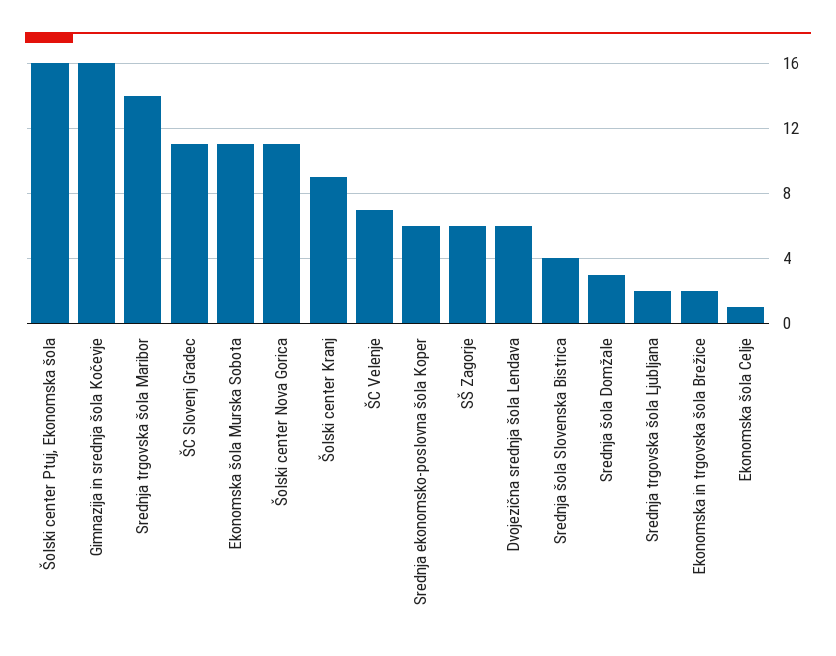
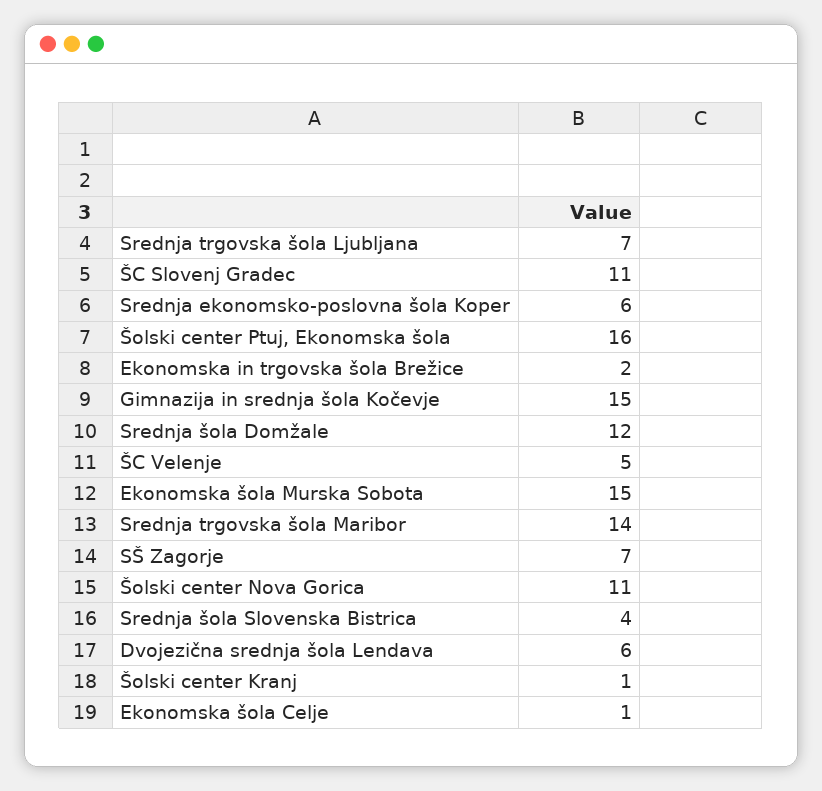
  {
    "Šolski center Ptuj, Ekonomska šola": 16,
-   "Gimnazija in srednja šola Kočevje": 16,
+   "Gimnazija in srednja šola Kočevje": 15,
    "Srednja trgovska šola Maribor": 14,
    "ŠC Slovenj Gradec": 11,
-   "Ekonomska šola Murska Sobota": 11,
+   "Ekonomska šola Murska Sobota": 15,
    "Šolski center Nova Gorica": 11,
-   "Šolski center Kranj": 9,
+   "Šolski center Kranj": 1,
-   "ŠC Velenje": 7,
+   "ŠC Velenje": 5,
    "Srednja ekonomsko-poslovna šola Koper": 6,
-   "SŠ Zagorje": 6,
+   "SŠ Zagorje": 7,
    "Dvojezična srednja šola Lendava": 6,
    "Srednja šola Slovenska Bistrica": 4,
-   "Srednja šola Domžale": 3,
+   "Srednja šola Domžale": 12,
-   "Srednja trgovska šola Ljubljana": 2,
+   "Srednja trgovska šola Ljubljana": 7,
    "Ekonomska in trgovska šola Brežice": 2,
    "Ekonomska šola Celje": 1
  }

